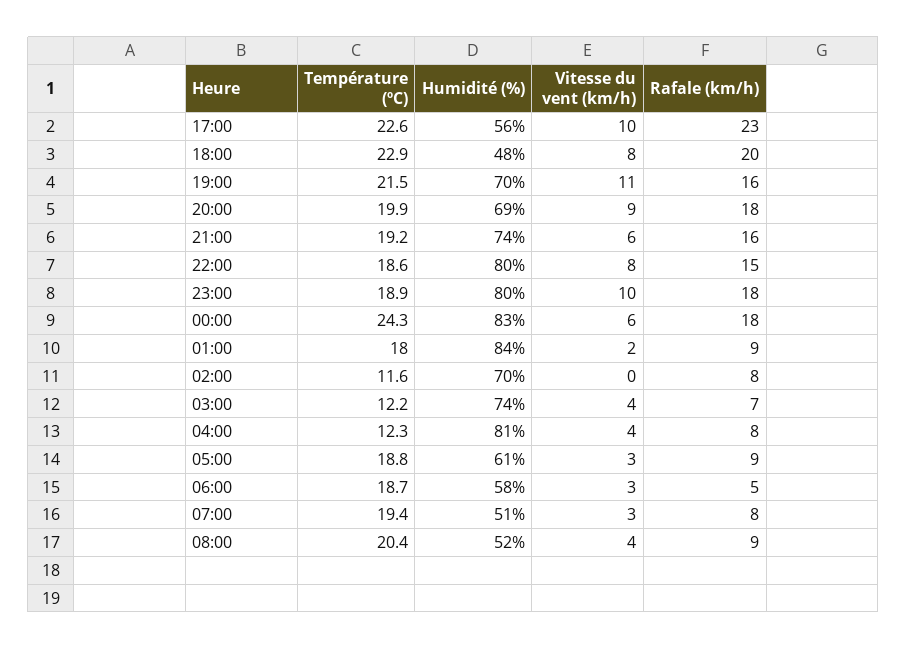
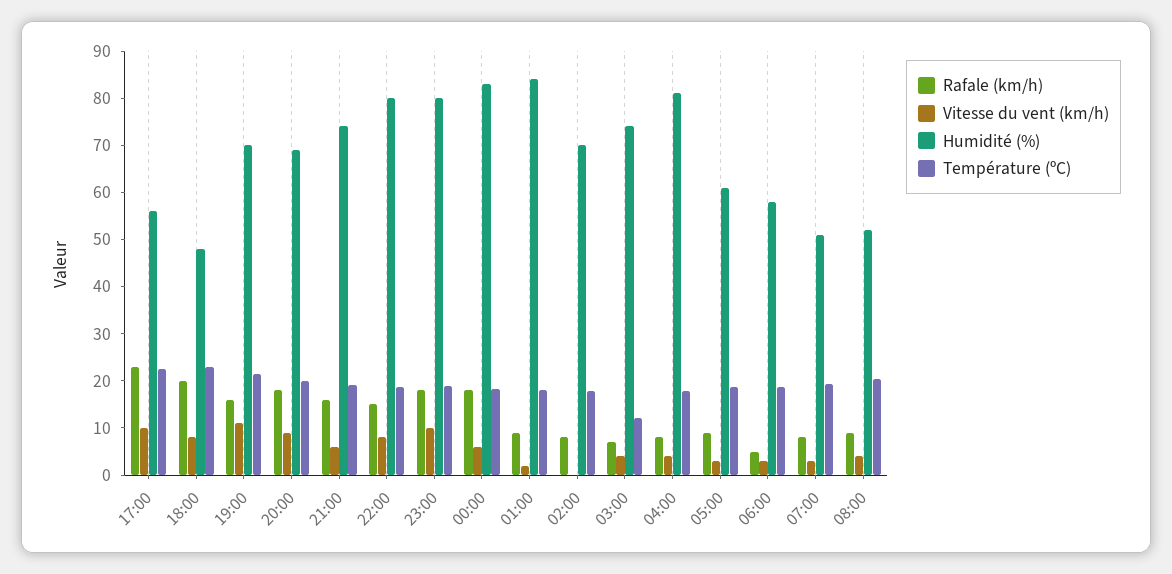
  {
    "Température (ºC)": {
      "17:00": 22.6,
      "18:00": 22.9,
      "19:00": 21.5,
      "20:00": 19.9,
      "21:00": 19.2,
      "22:00": 18.6,
      "23:00": 18.9,
-     "00:00": 24.3,
+     "00:00": 18,
      "01:00": 18,
-     "02:00": 11.6,
+     "02:00": 18,
      "03:00": 12.2,
-     "04:00": 12.3,
+     "04:00": 18,
      "05:00": 18.8,
      "06:00": 18.7,
      "07:00": 19.4,
      "08:00": 20.4
    },
    "Humidité (%)": {
      "17:00": 56,
      "18:00": 48,
      "19:00": 70,
      "20:00": 69,
      "21:00": 74,
      "22:00": 80,
      "23:00": 80,
      "00:00": 83,
      "01:00": 84,
      "02:00": 70,
      "03:00": 74,
      "04:00": 81,
      "05:00": 61,
      "06:00": 58,
      "07:00": 51,
      "08:00": 52
    },
    "Vitesse du vent (km/h)": {
      "17:00": 10,
      "18:00": 8,
      "19:00": 11,
      "20:00": 9,
      "21:00": 6,
      "22:00": 8,
      "23:00": 10,
      "00:00": 6,
      "01:00": 2,
      "02:00": 0,
      "03:00": 4,
      "04:00": 4,
      "05:00": 3,
      "06:00": 3,
      "07:00": 3,
      "08:00": 4
    },
    "Rafale (km/h)": {
      "17:00": 23,
      "18:00": 20,
      "19:00": 16,
      "20:00": 18,
      "21:00": 16,
      "22:00": 15,
      "23:00": 18,
      "00:00": 18,
      "01:00": 9,
      "02:00": 8,
      "03:00": 7,
      "04:00": 8,
      "05:00": 9,
      "06:00": 5,
      "07:00": 8,
      "08:00": 9
    }
  }

